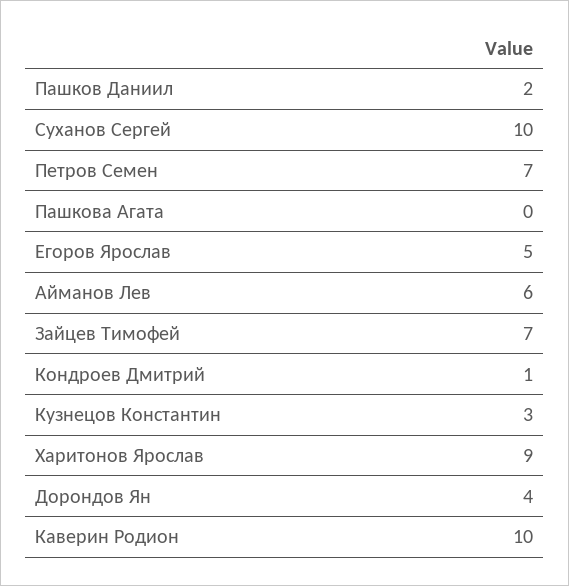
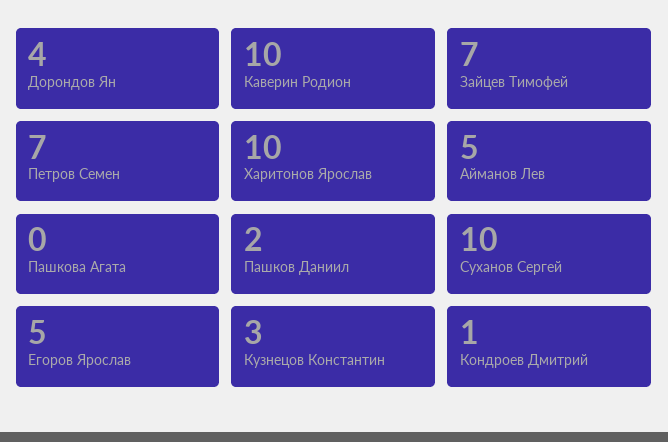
  {
    "Пашков Даниил": 2,
    "Суханов Сергей": 10,
    "Петров Семен": 7,
    "Пашкова Агата": 0,
    "Егоров Ярослав": 5,
-   "Айманов Лев": 6,
+   "Айманов Лев": 5,
    "Зайцев Тимофей": 7,
    "Кондроев Дмитрий": 1,
    "Кузнецов Константин": 3,
-   "Харитонов Ярослав": 9,
+   "Харитонов Ярослав": 10,
    "Дорондов Ян": 4,
    "Каверин Родион": 10
  }

